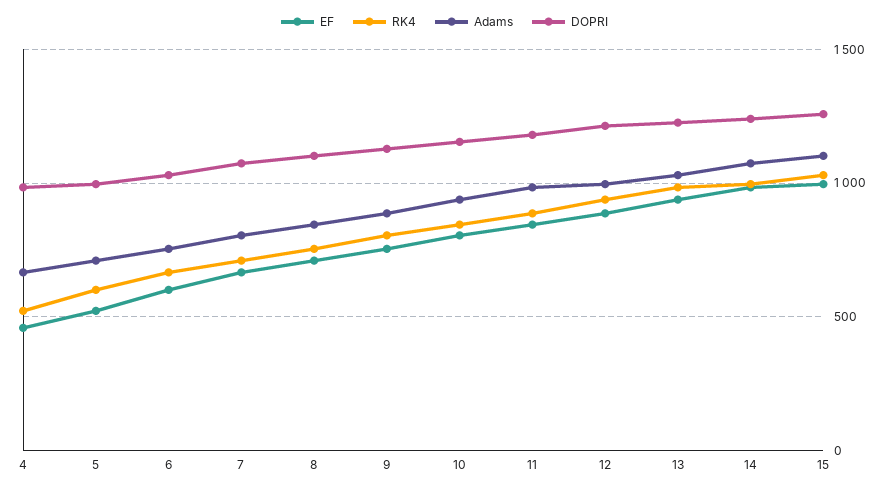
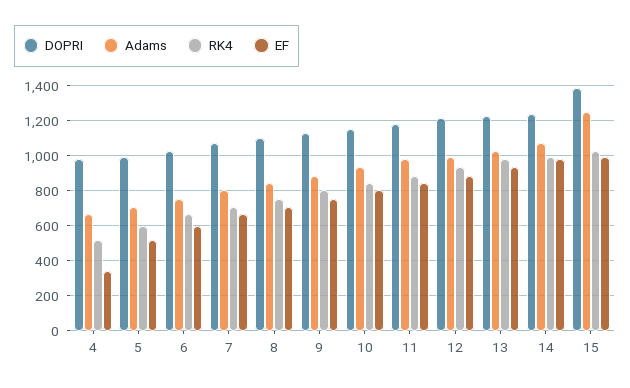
  {
    "EF": {
-     "4": 450,
+     "4": 350,
      "5": 500,
      "6": 600,
      "7": 650,
      "8": 700,
      "9": 750,
      "10": 800,
      "11": 850,
      "12": 900,
      "13": 950,
      "14": 1000,
      "15": 1000
    },
    "RK4": {
      "4": 500,
      "5": 600,
      "6": 650,
      "7": 700,
      "8": 750,
      "9": 800,
      "10": 850,
      "11": 900,
      "12": 950,
      "13": 1000,
      "14": 1000,
      "15": 1050
    },
    "Adams": {
      "4": 650,
      "5": 700,
      "6": 750,
      "7": 800,
      "8": 850,
      "9": 900,
      "10": 950,
      "11": 1000,
      "12": 1000,
      "13": 1050,
      "14": 1050,
-     "15": 1100
+     "15": 1250
    },
    "DOPRI": {
      "4": 1000,
      "5": 1000,
      "6": 1050,
      "7": 1050,
      "8": 1100,
      "9": 1150,
      "10": 1150,
      "11": 1200,
      "12": 1200,
      "13": 1250,
      "14": 1250,
-     "15": 1250
+     "15": 1400
    }
  }

